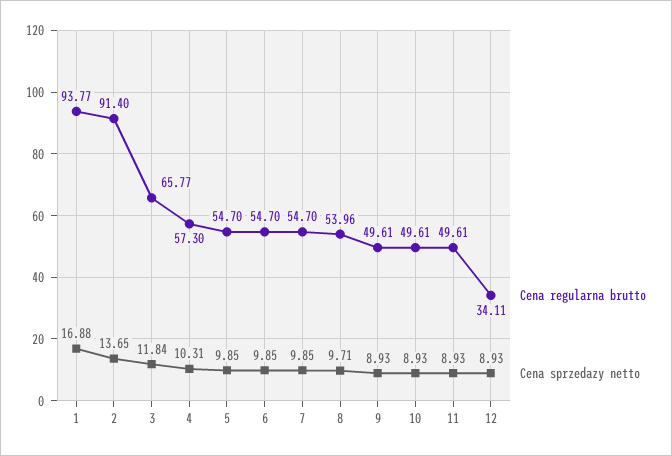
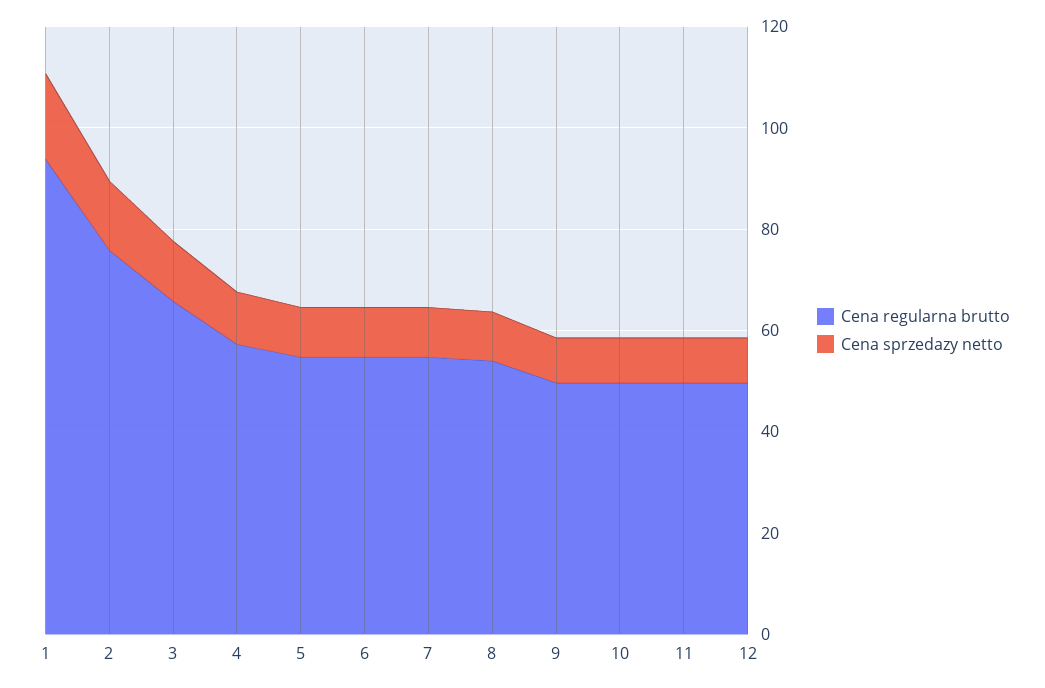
  {
    "Cena regularna brutto": {
      "1": 93.77,
-     "2": 91.4,
+     "2": 75,
      "3": 65.77,
      "4": 57.3,
      "5": 54.7,
      "6": 54.7,
      "7": 54.7,
      "8": 53.96,
      "9": 49.61,
      "10": 49.61,
      "11": 49.61,
-     "12": 34.11
+     "12": 50
    },
    "Cena sprzedazy netto": {
      "1": 16.88,
      "2": 13.65,
      "3": 11.84,
      "4": 10.31,
      "5": 9.85,
      "6": 9.85,
      "7": 9.85,
      "8": 9.71,
      "9": 8.93,
      "10": 8.93,
      "11": 8.93,
      "12": 8.93
    }
  }

